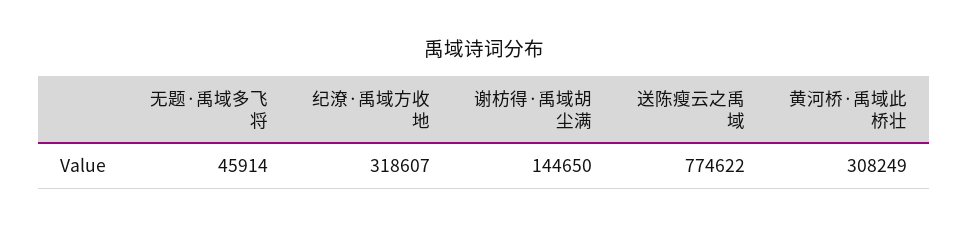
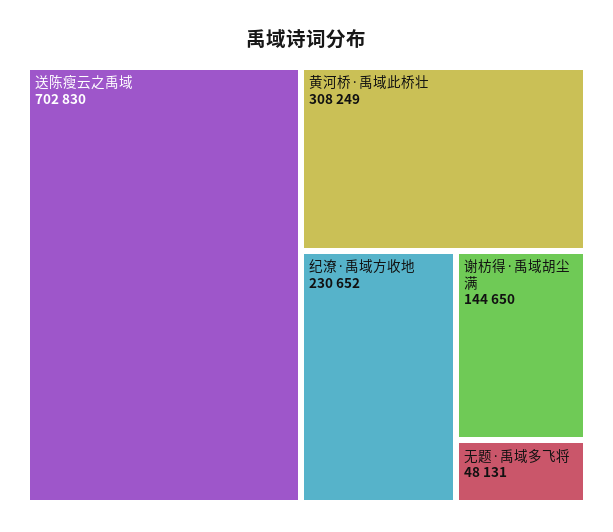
  {
-   "无题·禹域多飞将": 45914,
+   "无题·禹域多飞将": 48131,
-   "纪潦·禹域方收地": 318607,
+   "纪潦·禹域方收地": 230652,
    "谢枋得·禹域胡尘满": 144650,
-   "送陈瘦云之禹域": 774622,
+   "送陈瘦云之禹域": 702830,
    "黄河桥·禹域此桥壮": 308249
  }

